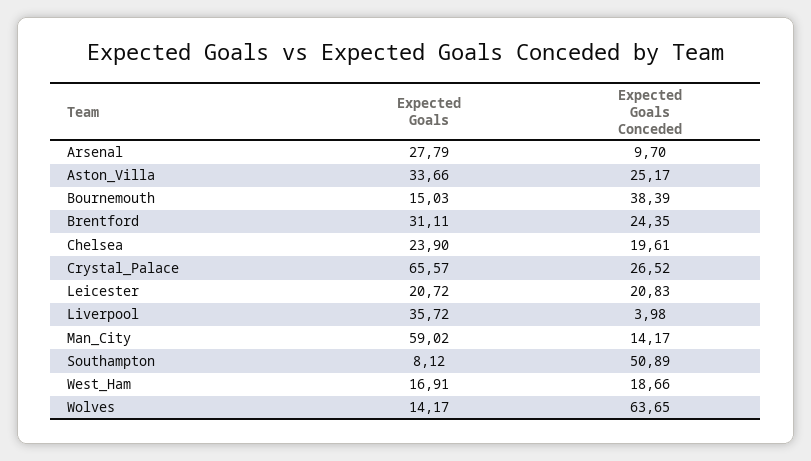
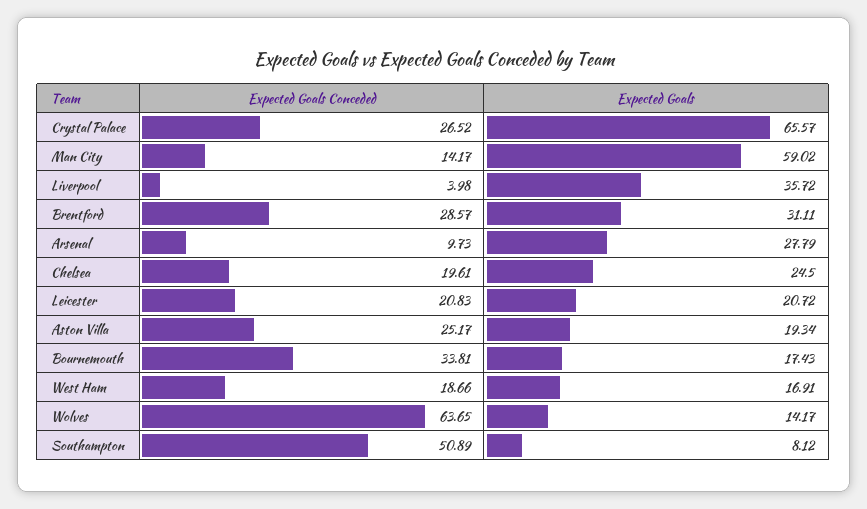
  {
    "Expected Goals": {
      "Arsenal": 27.79,
-     "Aston_Villa": 33.66,
+     "Aston_Villa": 19.34,
-     "Bournemouth": 15.03,
+     "Bournemouth": 17.43,
      "Brentford": 31.11,
-     "Chelsea": 23.9,
+     "Chelsea": 24.5,
      "Crystal_Palace": 65.57,
      "Leicester": 20.72,
      "Liverpool": 35.72,
      "Man_City": 59.02,
      "Southampton": 8.12,
      "West_Ham": 16.91,
      "Wolves": 14.17
    },
    "Expected Goals Conceded": {
-     "Arsenal": 9.7,
+     "Arsenal": 9.73,
      "Aston_Villa": 25.17,
-     "Bournemouth": 38.39,
+     "Bournemouth": 33.81,
-     "Brentford": 24.35,
+     "Brentford": 28.57,
      "Chelsea": 19.61,
      "Crystal_Palace": 26.52,
      "Leicester": 20.83,
      "Liverpool": 3.98,
      "Man_City": 14.17,
      "Southampton": 50.89,
      "West_Ham": 18.66,
      "Wolves": 63.65
    }
  }

